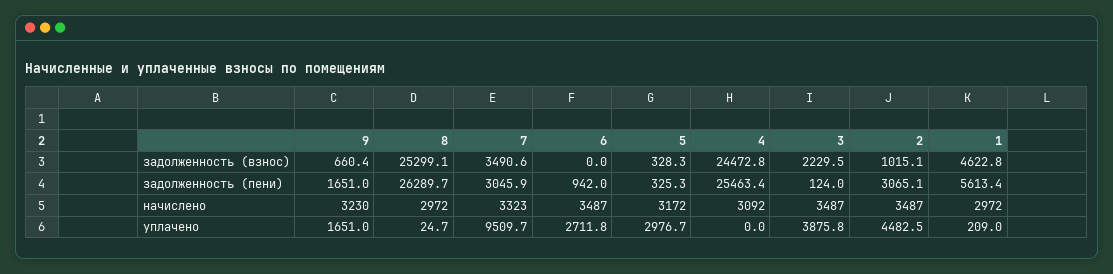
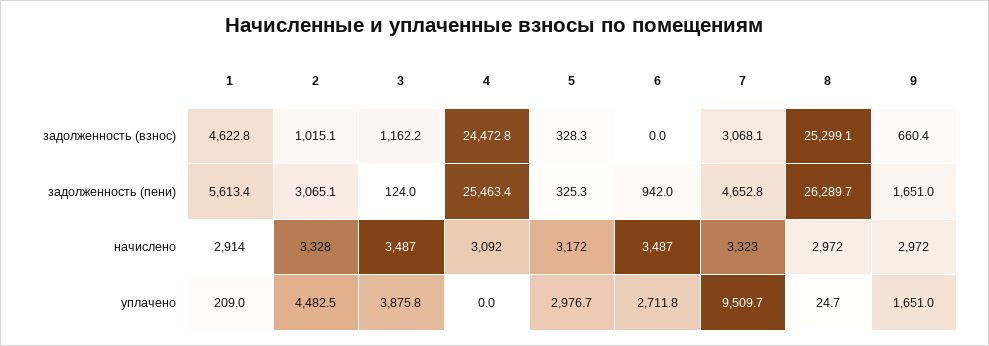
  {
    "9": {
      "задолженность (взнос)": 660.4,
      "задолженность (пени)": 1651,
-     "начислено": 3230,
+     "начислено": 2972,
      "уплачено": 1651
    },
    "8": {
      "задолженность (взнос)": 25299.1,
      "задолженность (пени)": 26289.7,
      "начислено": 2972,
      "уплачено": 24.7
    },
    "7": {
-     "задолженность (взнос)": 3490.6,
+     "задолженность (взнос)": 3068.1,
-     "задолженность (пени)": 3045.9,
+     "задолженность (пени)": 4652.8,
      "начислено": 3323,
      "уплачено": 9509.7
    },
    "6": {
      "задолженность (взнос)": 0,
      "задолженность (пени)": 942,
      "начислено": 3487,
      "уплачено": 2711.8
    },
    "5": {
      "задолженность (взнос)": 328.3,
      "задолженность (пени)": 325.3,
      "начислено": 3172,
      "уплачено": 2976.7
    },
    "4": {
      "задолженность (взнос)": 24472.8,
      "задолженность (пени)": 25463.4,
      "начислено": 3092,
      "уплачено": 0
    },
    "3": {
-     "задолженность (взнос)": 2229.5,
+     "задолженность (взнос)": 1162.2,
      "задолженность (пени)": 124,
      "начислено": 3487,
      "уплачено": 3875.8
    },
    "2": {
      "задолженность (взнос)": 1015.1,
      "задолженность (пени)": 3065.1,
-     "начислено": 3487,
+     "начислено": 3328,
      "уплачено": 4482.5
    },
    "1": {
      "задолженность (взнос)": 4622.8,
      "задолженность (пени)": 5613.4,
-     "начислено": 2972,
+     "начислено": 2914,
      "уплачено": 209
    }
  }

